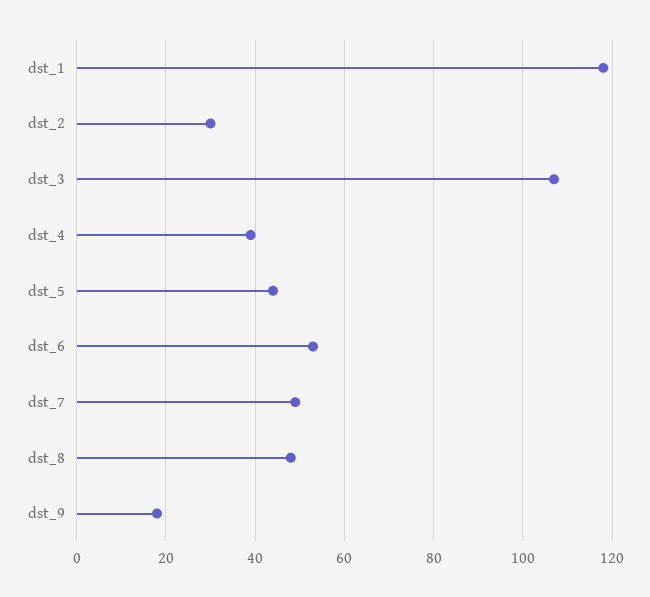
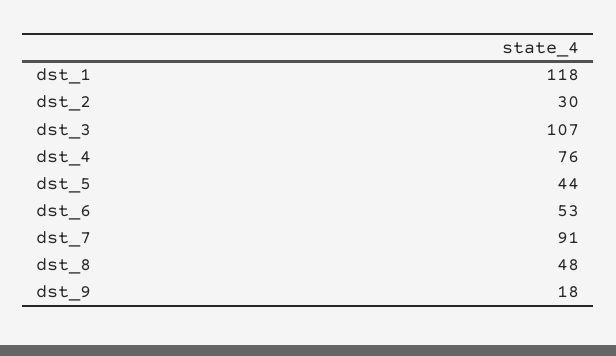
  {
    "dst_1": 118,
    "dst_2": 30,
    "dst_3": 107,
-   "dst_4": 40,
+   "dst_4": 76,
    "dst_5": 44,
    "dst_6": 53,
-   "dst_7": 50,
+   "dst_7": 91,
    "dst_8": 48,
    "dst_9": 18
  }

